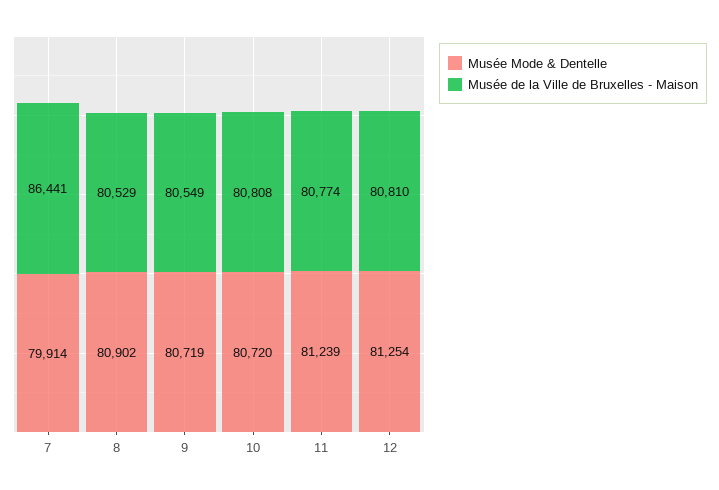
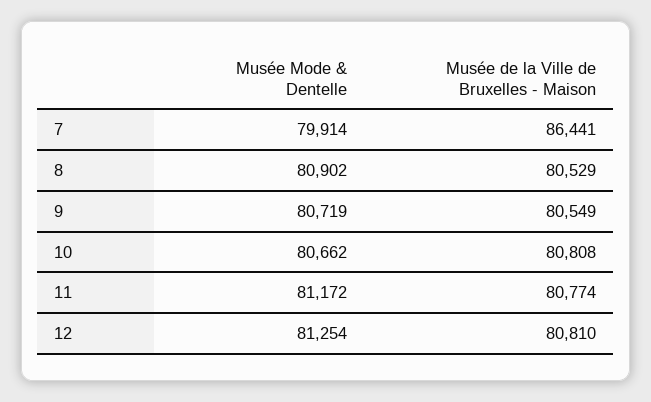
  {
    "Musée Mode & Dentelle": {
      "7": 79914,
      "8": 80902,
      "9": 80719,
-     "10": 80720,
+     "10": 80662,
-     "11": 81239,
+     "11": 81172,
      "12": 81254
    },
    "Musée de la Ville de Bruxelles - Maison": {
      "7": 86441,
      "8": 80529,
      "9": 80549,
      "10": 80808,
      "11": 80774,
      "12": 80810
    }
  }

